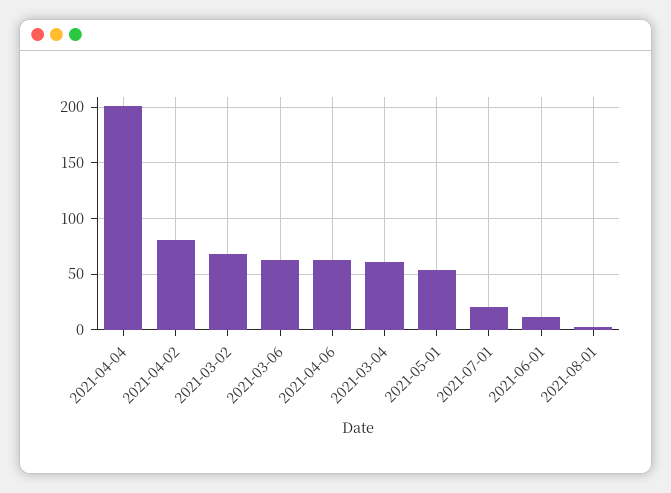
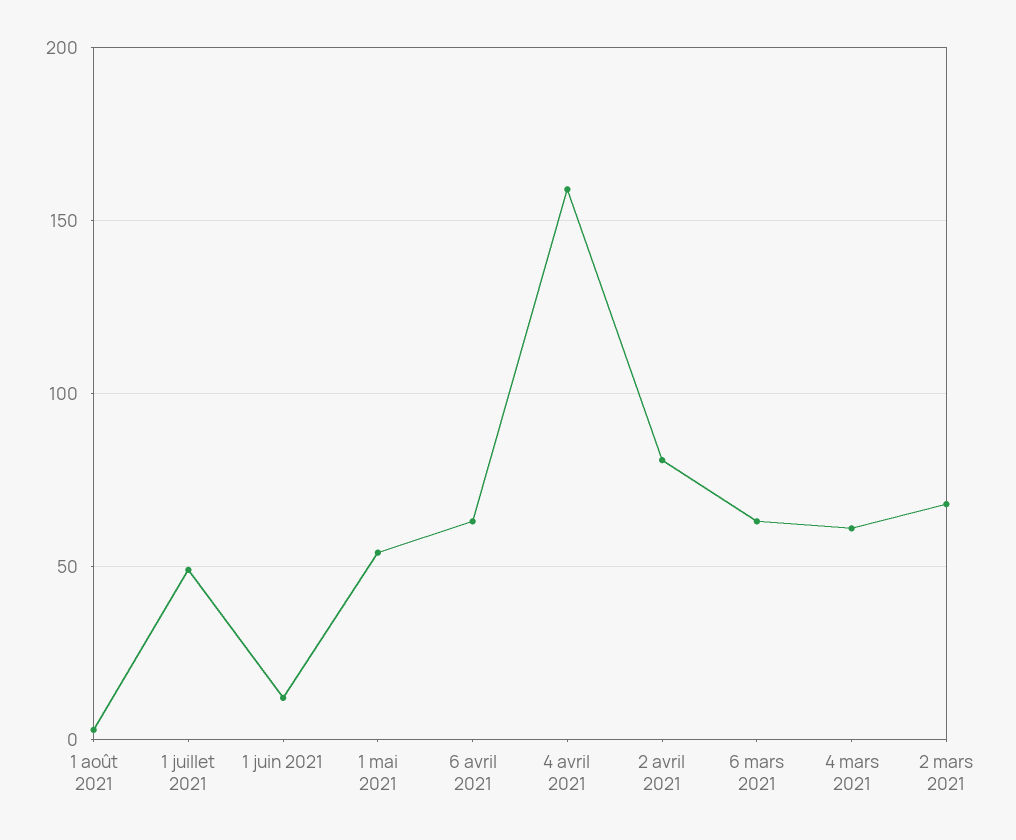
  {
-   "2021-04-04": 200,
+   "2021-04-04": 160,
    "2021-04-02": 80,
    "2021-03-02": 70,
    "2021-03-06": 65,
    "2021-04-06": 65,
    "2021-03-04": 60,
    "2021-05-01": 55,
-   "2021-07-01": 20,
+   "2021-07-01": 50,
    "2021-06-01": 10,
    "2021-08-01": 5
  }

